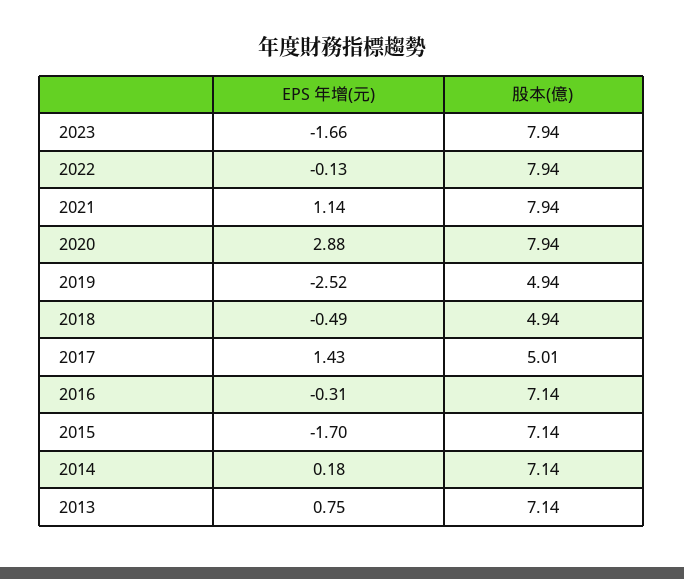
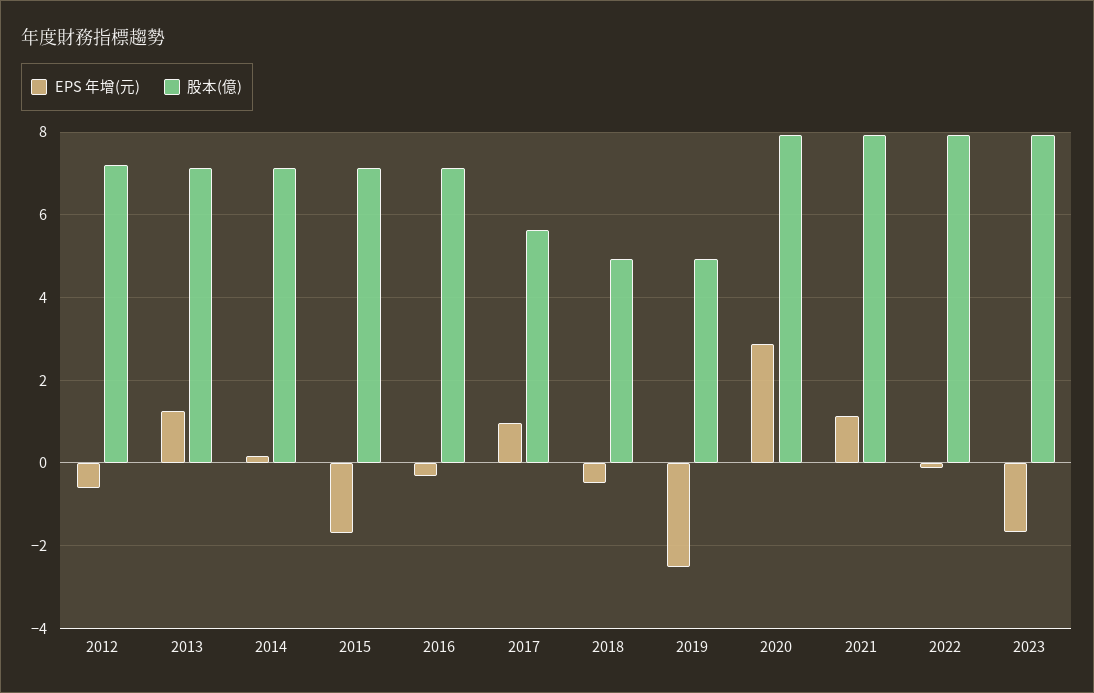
  {
    "EPS 年增(元)": {
      "2023": -1.66,
      "2022": -0.13,
      "2021": 1.14,
      "2020": 2.88,
      "2019": -2.52,
      "2018": -0.49,
-     "2017": 1.43,
+     "2017": 1,
      "2016": -0.31,
      "2015": -1.7,
      "2014": 0.18,
-     "2013": 0.75
+     "2013": 1.2,
+     "2012": -0.6
    },
    "股本(億)": {
      "2023": 7.94,
      "2022": 7.94,
      "2021": 7.94,
      "2020": 7.94,
      "2019": 4.94,
      "2018": 4.94,
-     "2017": 5.01,
+     "2017": 5.6,
      "2016": 7.14,
      "2015": 7.14,
      "2014": 7.14,
-     "2013": 7.14
+     "2013": 7.14,
+     "2012": 7.2
    }
  }

